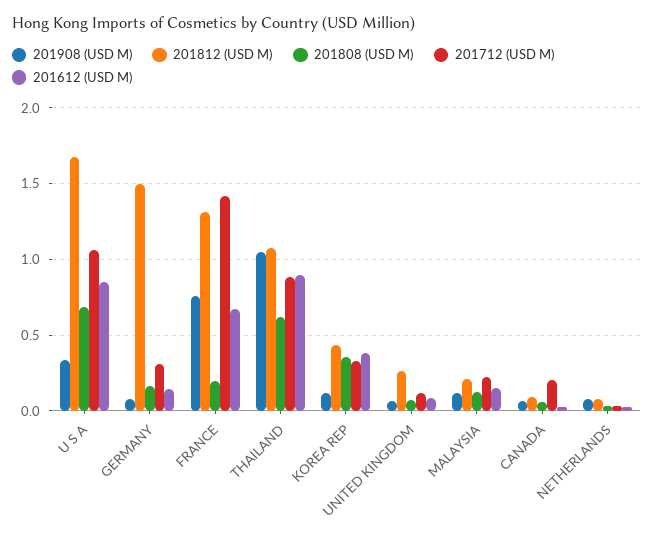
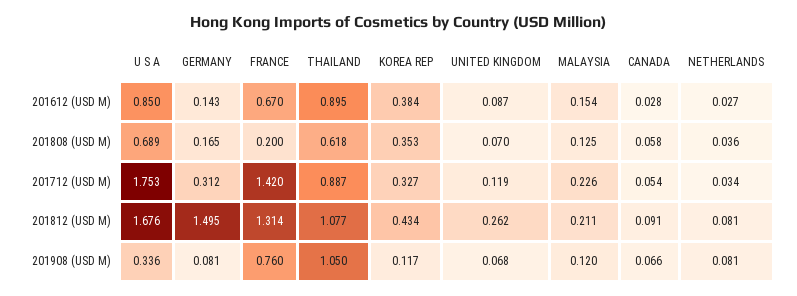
  {
    "201908 (USD M)": {
      "U S A": 0.336,
      "GERMANY": 0.081,
      "FRANCE": 0.76,
      "THAILAND": 1.05,
      "KOREA REP": 0.117,
      "UNITED KINGDOM": 0.068,
      "MALAYSIA": 0.12,
      "CANADA": 0.066,
      "NETHERLANDS": 0.081
    },
    "201812 (USD M)": {
      "U S A": 1.676,
      "GERMANY": 1.495,
      "FRANCE": 1.314,
      "THAILAND": 1.077,
      "KOREA REP": 0.434,
      "UNITED KINGDOM": 0.262,
      "MALAYSIA": 0.211,
      "CANADA": 0.091,
      "NETHERLANDS": 0.081
    },
    "201808 (USD M)": {
      "U S A": 0.689,
      "GERMANY": 0.165,
      "FRANCE": 0.2,
      "THAILAND": 0.618,
      "KOREA REP": 0.353,
      "UNITED KINGDOM": 0.07,
      "MALAYSIA": 0.125,
      "CANADA": 0.058,
      "NETHERLANDS": 0.036
    },
    "201712 (USD M)": {
-     "U S A": 1.05,
+     "U S A": 1.753,
      "GERMANY": 0.312,
      "FRANCE": 1.42,
      "THAILAND": 0.887,
      "KOREA REP": 0.327,
      "UNITED KINGDOM": 0.119,
      "MALAYSIA": 0.226,
-     "CANADA": 0.2,
+     "CANADA": 0.054,
      "NETHERLANDS": 0.034
    },
    "201612 (USD M)": {
      "U S A": 0.85,
      "GERMANY": 0.143,
      "FRANCE": 0.67,
      "THAILAND": 0.895,
      "KOREA REP": 0.384,
      "UNITED KINGDOM": 0.087,
      "MALAYSIA": 0.154,
      "CANADA": 0.028,
      "NETHERLANDS": 0.027
    }
  }

